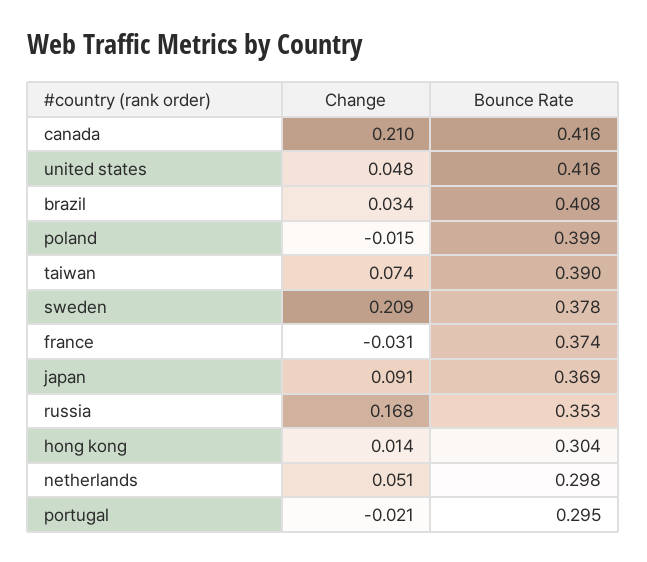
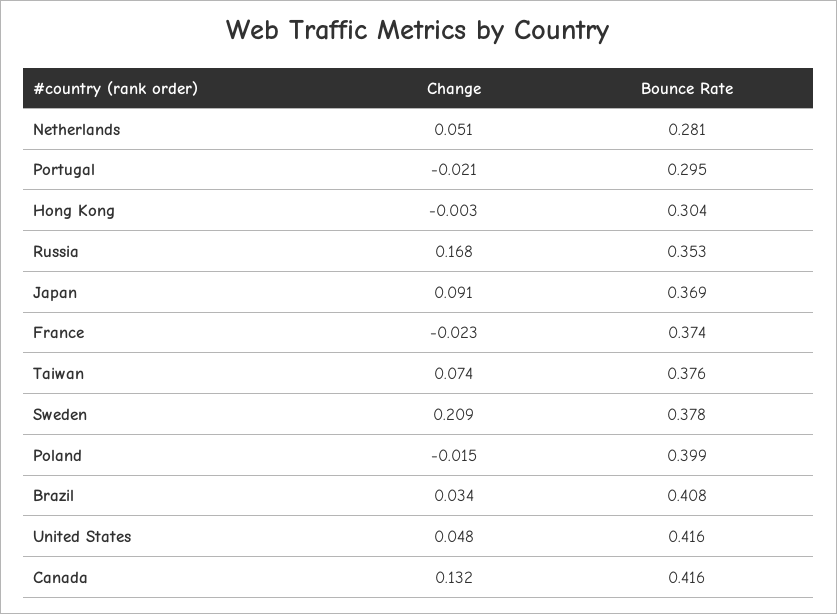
  {
    "Change": {
-     "canada": 0.21,
+     "canada": 0.132,
      "united states": 0.048,
      "brazil": 0.034,
      "poland": -0.015,
      "taiwan": 0.074,
      "sweden": 0.209,
-     "france": -0.031,
+     "france": -0.023,
      "japan": 0.091,
      "russia": 0.168,
-     "hong kong": 0.014,
+     "hong kong": -0.003,
      "netherlands": 0.051,
      "portugal": -0.021
    },
    "Bounce Rate": {
      "canada": 0.416,
      "united states": 0.416,
      "brazil": 0.408,
      "poland": 0.399,
-     "taiwan": 0.39,
+     "taiwan": 0.376,
      "sweden": 0.378,
      "france": 0.374,
      "japan": 0.369,
      "russia": 0.353,
      "hong kong": 0.304,
-     "netherlands": 0.298,
+     "netherlands": 0.281,
      "portugal": 0.295
    }
  }

